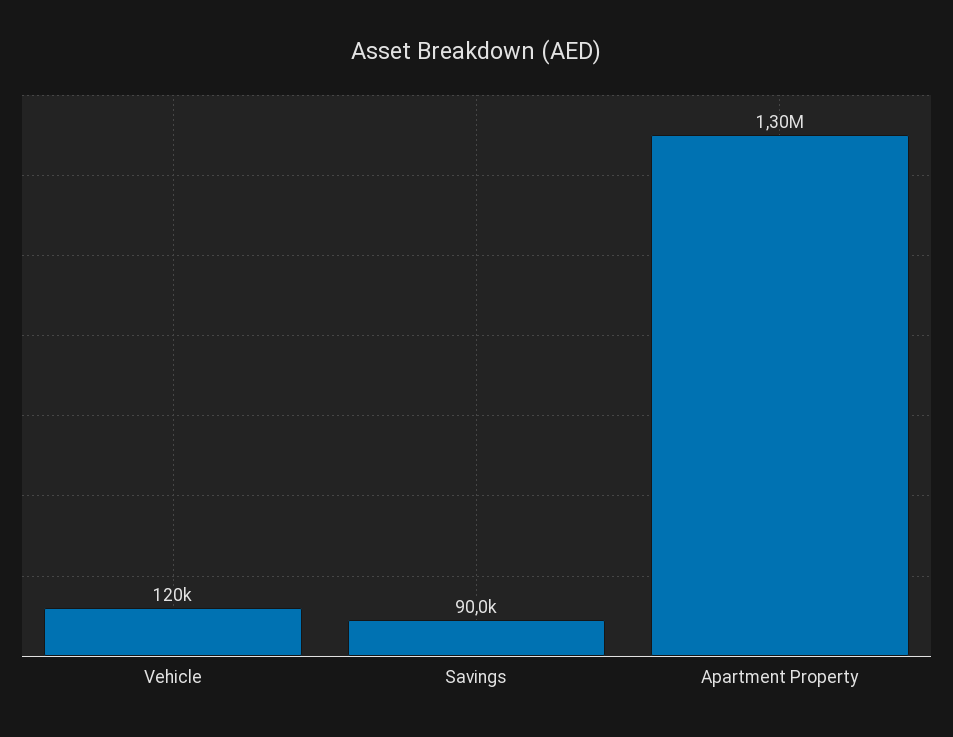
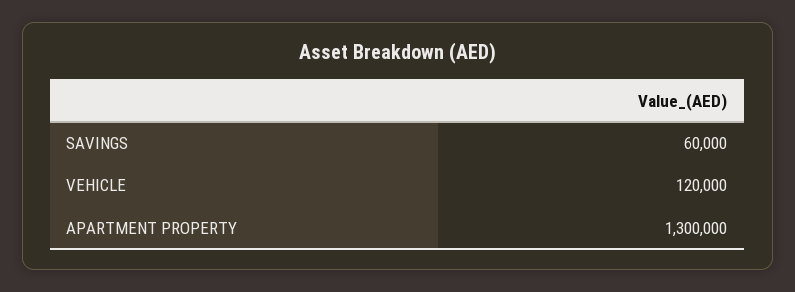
  {
    "Vehicle": 120000,
-   "Savings": 90000,
+   "Savings": 60000,
    "Apartment Property": 1300000
  }

